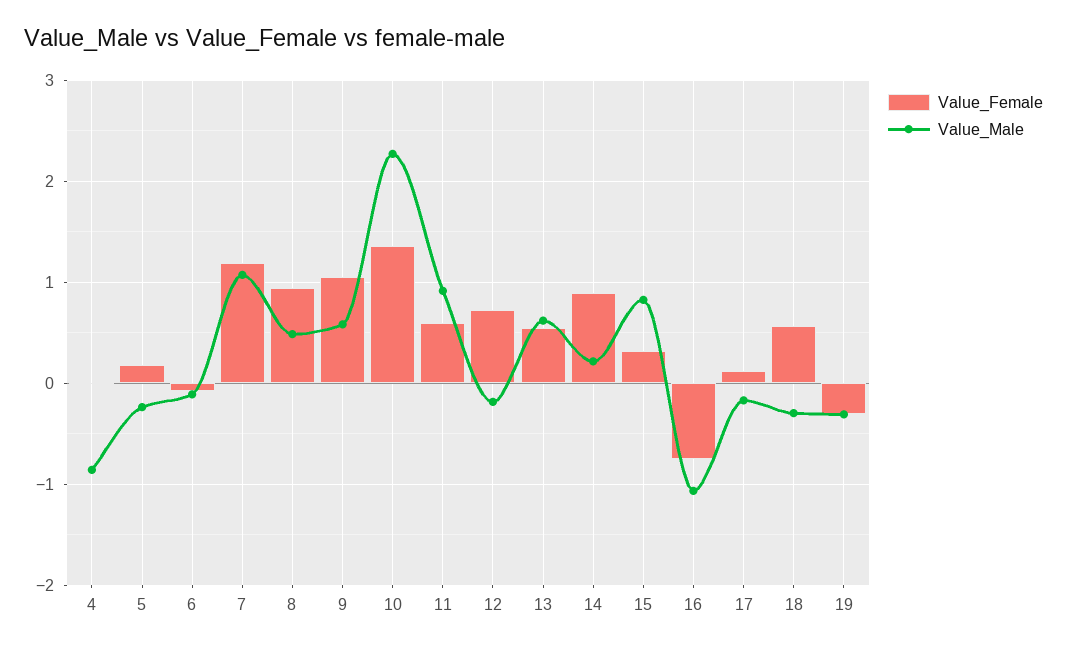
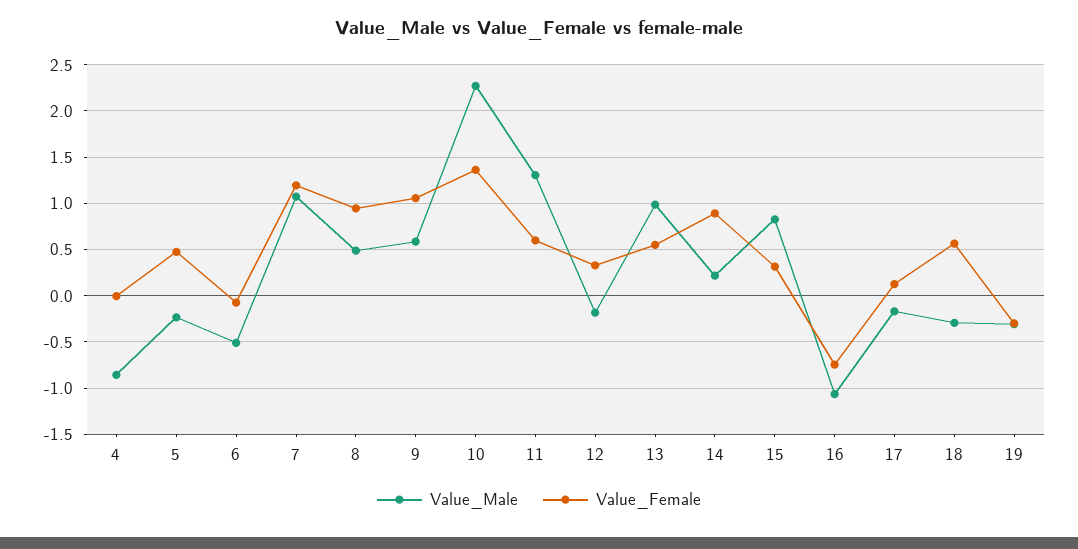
  {
    "Value_Female": {
      "4": 0,
-     "5": 0.2,
+     "5": 0.5,
      "6": -0.1,
      "7": 1.2,
      "8": 0.9,
      "9": 1.1,
      "10": 1.4,
      "11": 0.6,
-     "12": 0.7,
+     "12": 0.3,
      "13": 0.6,
      "14": 0.9,
      "15": 0.3,
      "16": -0.7,
      "17": 0.1,
      "18": 0.6,
      "19": -0.3
    },
    "Value_Male": {
      "4": -0.9,
      "5": -0.2,
-     "6": -0.1,
+     "6": -0.5,
      "7": 1.1,
      "8": 0.5,
      "9": 0.6,
      "10": 2.3,
-     "11": 0.9,
+     "11": 1.3,
      "12": -0.2,
-     "13": 0.6,
+     "13": 1,
      "14": 0.2,
      "15": 0.8,
      "16": -1.1,
      "17": -0.2,
      "18": -0.3,
      "19": -0.3
    }
  }

